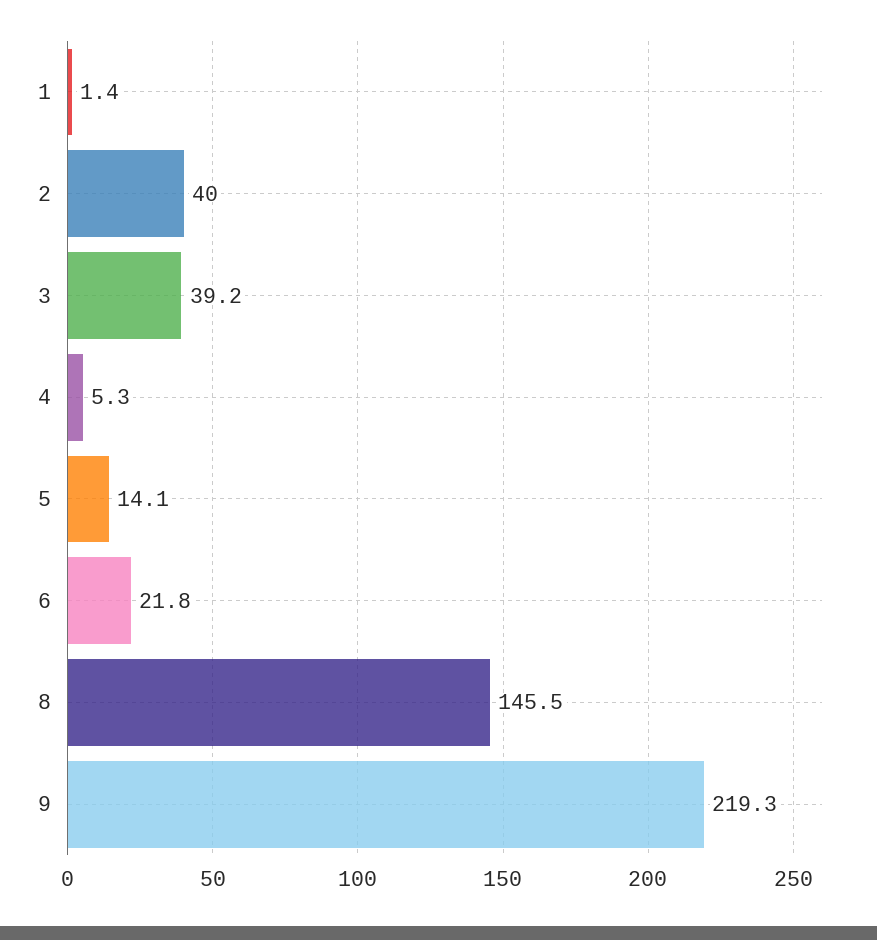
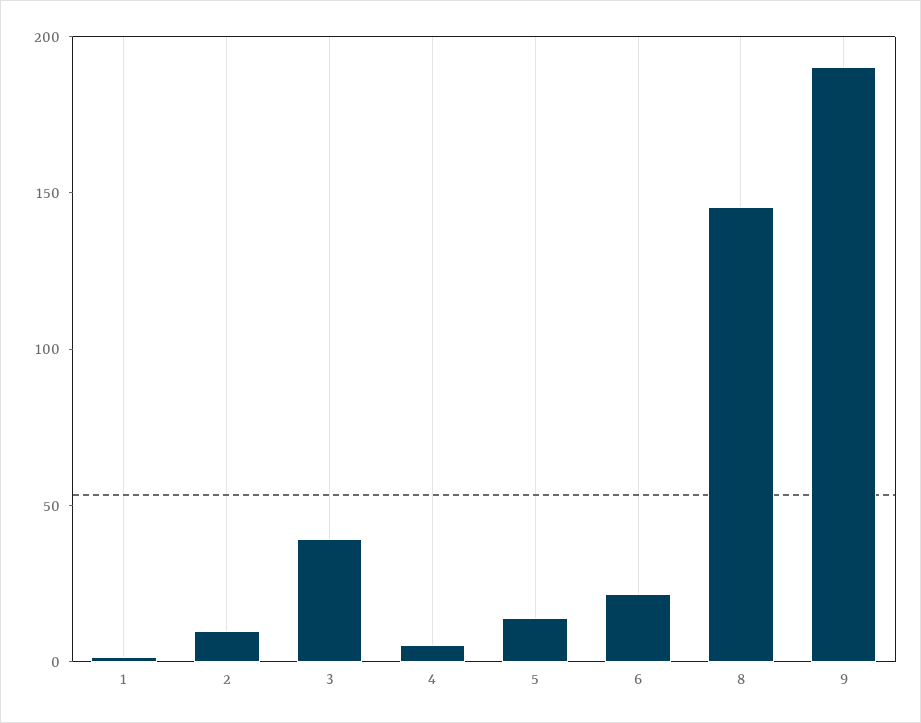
  {
    "1": 1.4,
-   "2": 40,
+   "2": 10,
    "3": 39.2,
    "4": 5.3,
    "5": 14.1,
    "6": 21.8,
    "8": 145.5,
-   "9": 219.3
+   "9": 190
  }

